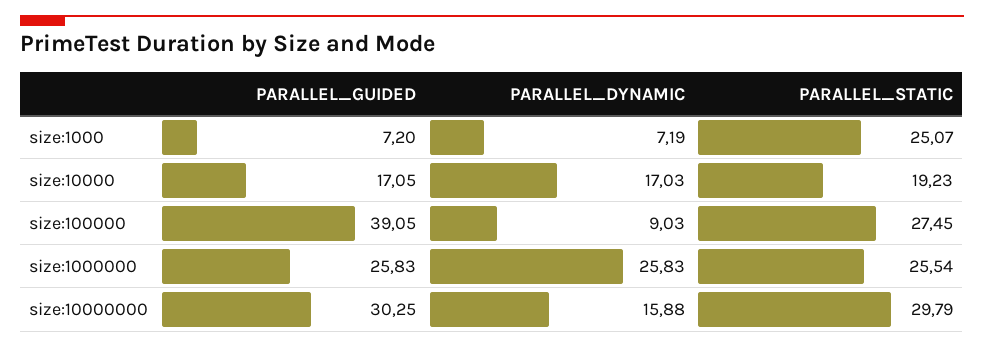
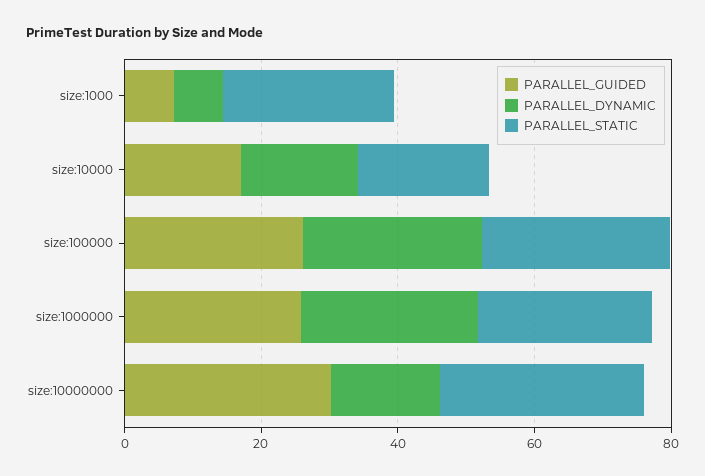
  {
    "PARALLEL_GUIDED": {
      "size:1000": 7.2,
      "size:10000": 17.05,
-     "size:100000": 39.05,
+     "size:100000": 25,
      "size:1000000": 25.83,
      "size:10000000": 30.25
    },
    "PARALLEL_DYNAMIC": {
      "size:1000": 7.19,
      "size:10000": 17.03,
-     "size:100000": 9.03,
+     "size:100000": 25,
      "size:1000000": 25.83,
      "size:10000000": 15.88
    },
    "PARALLEL_STATIC": {
      "size:1000": 25.07,
      "size:10000": 19.23,
      "size:100000": 27.45,
      "size:1000000": 25.54,
      "size:10000000": 29.79
    }
  }

